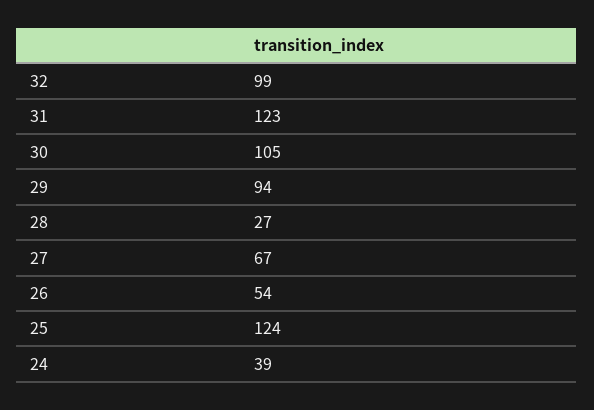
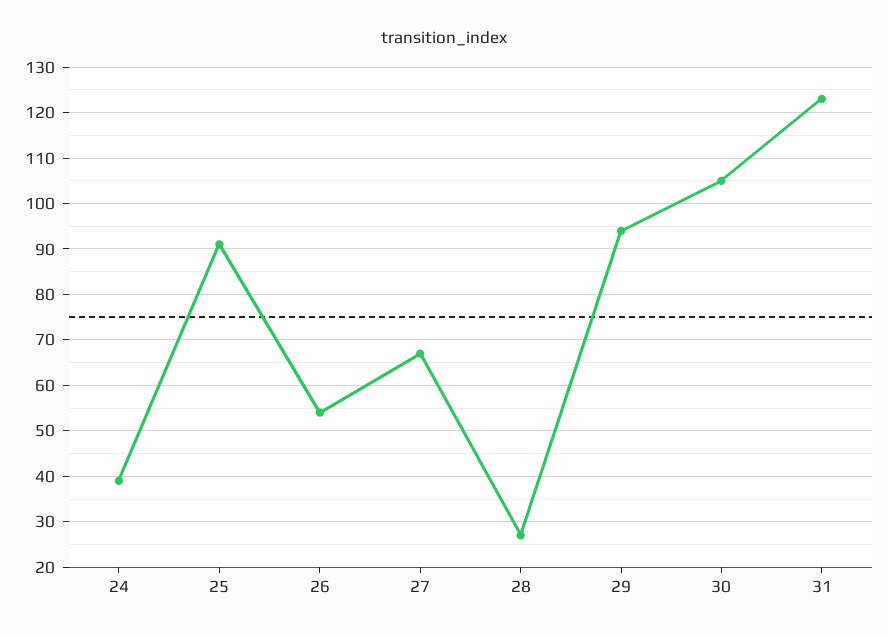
  {
-   "32": 99,
    "31": 123,
    "30": 105,
    "29": 94,
    "28": 27,
    "27": 67,
    "26": 54,
-   "25": 124,
+   "25": 90,
    "24": 39
  }

